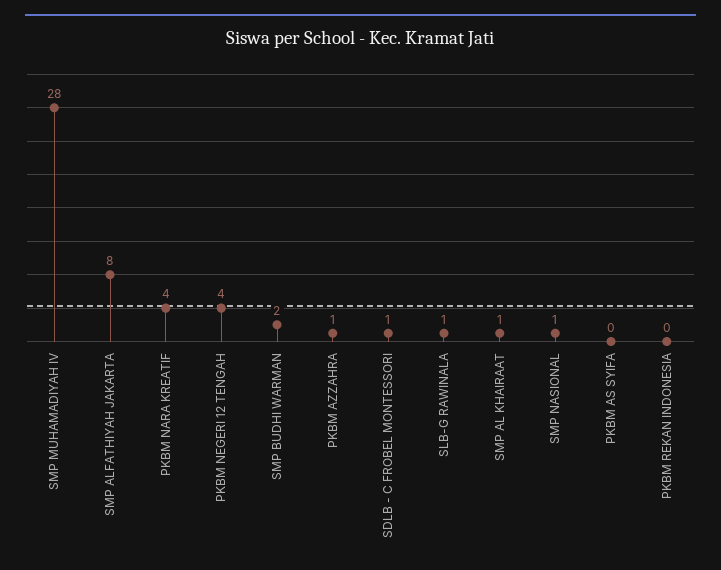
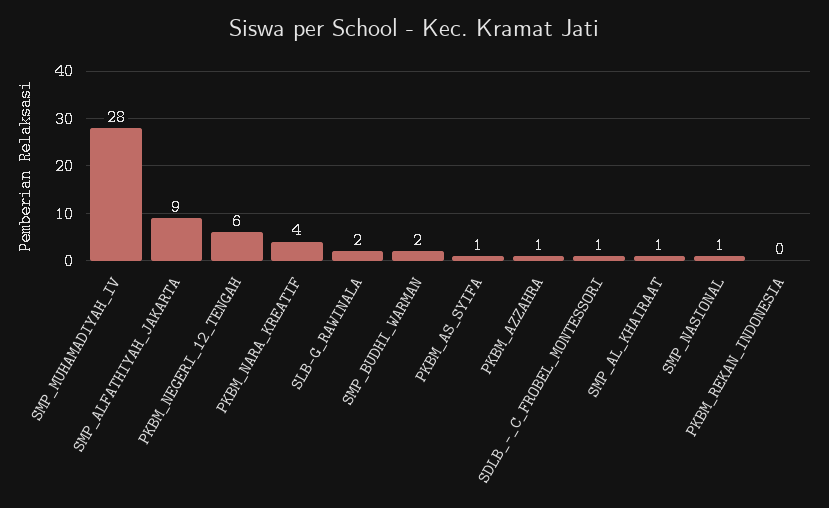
  {
    "SMP MUHAMADIYAH IV": 28,
-   "SMP ALFATHIYAH JAKARTA": 8,
+   "SMP ALFATHIYAH JAKARTA": 9,
    "PKBM NARA KREATIF": 4,
-   "PKBM NEGERI 12 TENGAH": 4,
+   "PKBM NEGERI 12 TENGAH": 6,
    "SMP BUDHI WARMAN": 2,
    "PKBM AZZAHRA": 1,
    "SDLB - C FROBEL MONTESSORI": 1,
-   "SLB-G RAWINALA": 1,
+   "SLB-G RAWINALA": 2,
    "SMP AL KHAIRAAT": 1,
    "SMP NASIONAL": 1,
-   "PKBM AS SYIFA": 0,
+   "PKBM AS SYIFA": 1,
    "PKBM REKAN INDONESIA": 0
  }

